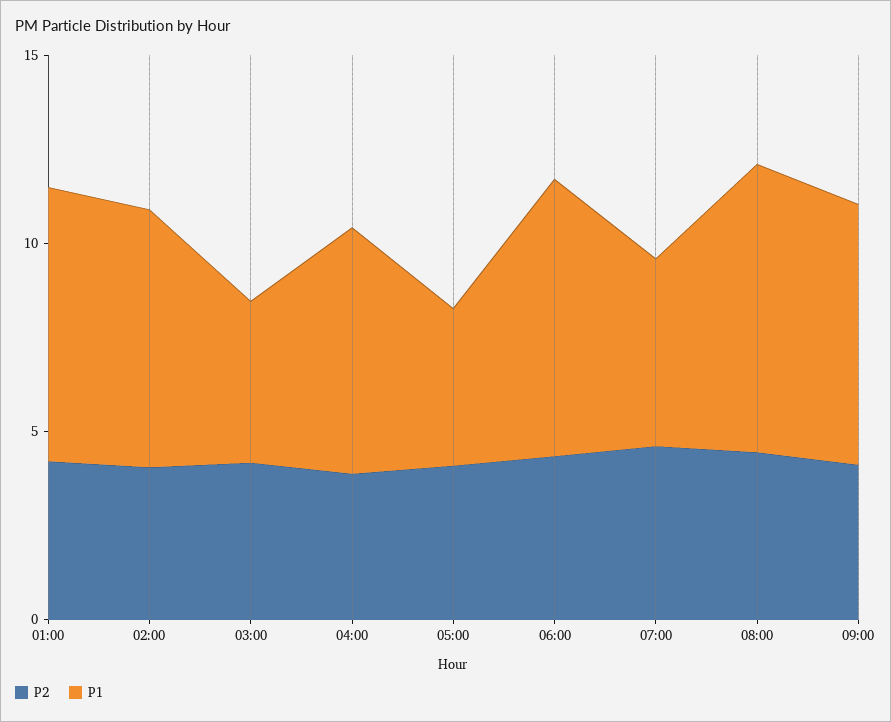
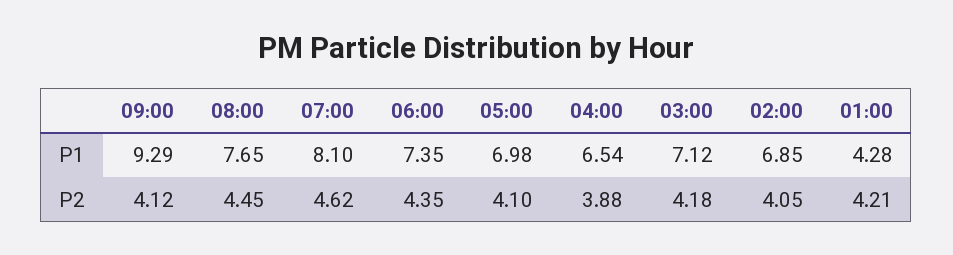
  {
    "P2": {
      "01:00": 4.21,
      "02:00": 4.05,
      "03:00": 4.18,
      "04:00": 3.88,
      "05:00": 4.1,
      "06:00": 4.35,
      "07:00": 4.62,
      "08:00": 4.45,
      "09:00": 4.12
    },
    "P1": {
-     "01:00": 7,
+     "01:00": 4.28,
      "02:00": 6.85,
-     "03:00": 4,
+     "03:00": 7.12,
      "04:00": 6.54,
-     "05:00": 4,
+     "05:00": 6.98,
      "06:00": 7.35,
-     "07:00": 5,
+     "07:00": 8.1,
      "08:00": 7.65,
-     "09:00": 7
+     "09:00": 9.29
    }
  }

